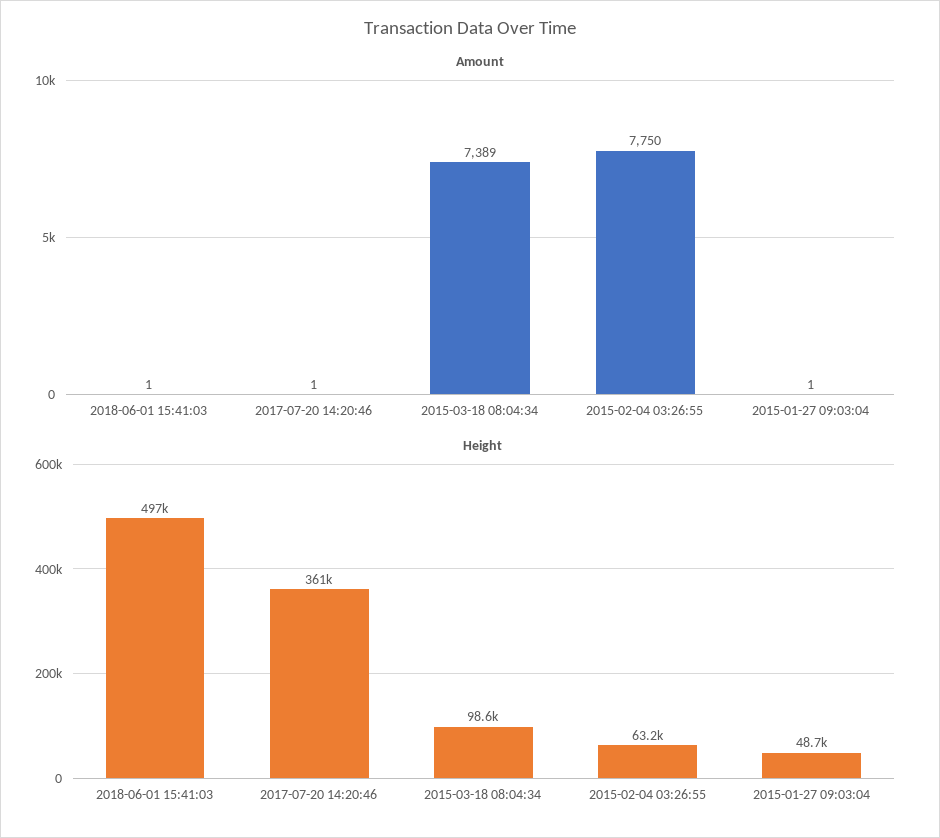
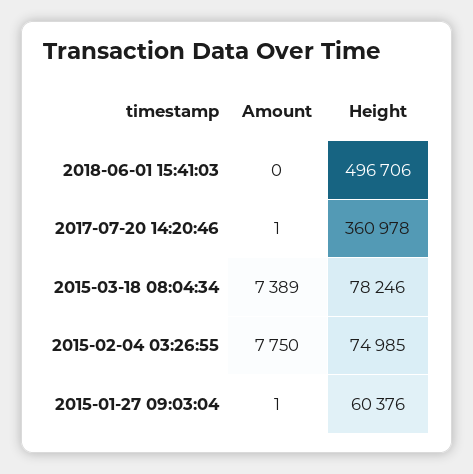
  {
    "Amount": {
-     "2018-06-01 15:41:03": 1,
+     "2018-06-01 15:41:03": 0,
      "2017-07-20 14:20:46": 1,
      "2015-03-18 08:04:34": 7389,
      "2015-02-04 03:26:55": 7750,
      "2015-01-27 09:03:04": 1
    },
    "Height": {
      "2018-06-01 15:41:03": 496706,
      "2017-07-20 14:20:46": 360978,
-     "2015-03-18 08:04:34": 98600,
+     "2015-03-18 08:04:34": 78246,
-     "2015-02-04 03:26:55": 63200,
+     "2015-02-04 03:26:55": 74985,
-     "2015-01-27 09:03:04": 48700
+     "2015-01-27 09:03:04": 60376
    }
  }

